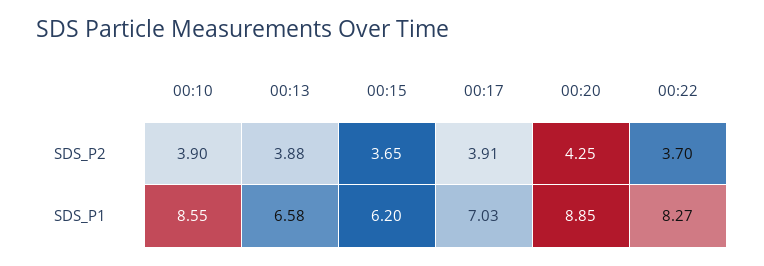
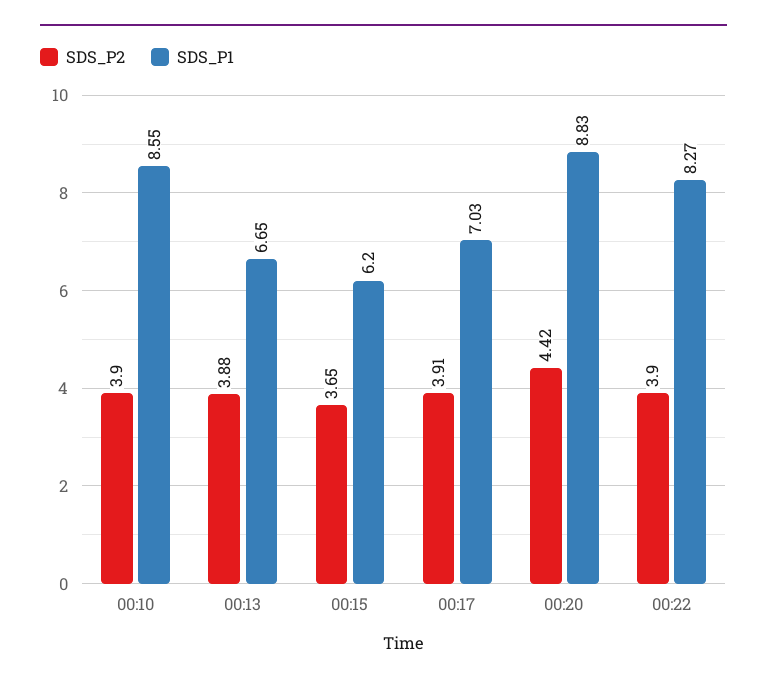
  {
    "SDS_P2": {
      "00:10": 3.9,
      "00:13": 3.88,
      "00:15": 3.65,
      "00:17": 3.91,
-     "00:20": 4.25,
+     "00:20": 4.42,
-     "00:22": 3.7
+     "00:22": 3.9
    },
    "SDS_P1": {
      "00:10": 8.55,
-     "00:13": 6.58,
+     "00:13": 6.65,
      "00:15": 6.2,
      "00:17": 7.03,
-     "00:20": 8.85,
+     "00:20": 8.83,
      "00:22": 8.27
    }
  }

